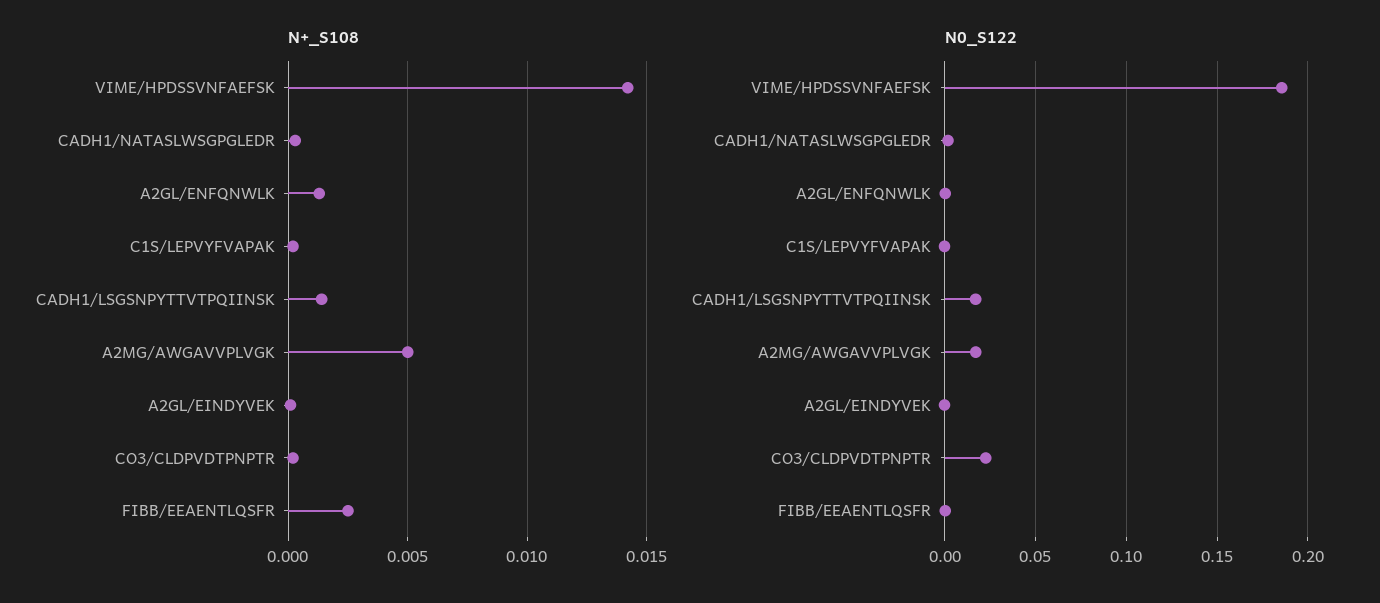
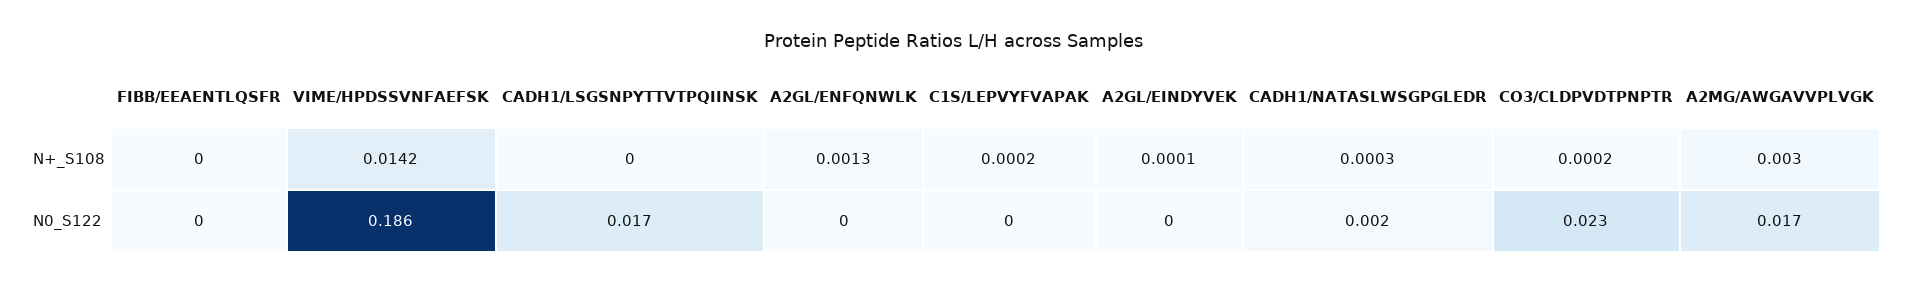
  {
    "N+_S108": {
      "VIME/HPDSSVNFAEFSK": 0.0142,
      "CADH1/NATASLWSGPGLEDR": 0.0003,
      "A2GL/ENFQNWLK": 0.0013,
      "C1S/LEPVYFVAPAK": 0.0002,
-     "CADH1/LSGSNPYTTVTPQIINSK": 0.0015,
+     "CADH1/LSGSNPYTTVTPQIINSK": 0,
-     "A2MG/AWGAVVPLVGK": 0.005,
+     "A2MG/AWGAVVPLVGK": 0.003,
      "A2GL/EINDYVEK": 0.0001,
      "CO3/CLDPVDTPNPTR": 0.0002,
-     "FIBB/EEAENTLQSFR": 0.0025
+     "FIBB/EEAENTLQSFR": 0
    },
    "N0_S122": {
      "VIME/HPDSSVNFAEFSK": 0.186,
      "CADH1/NATASLWSGPGLEDR": 0.002,
      "A2GL/ENFQNWLK": 0,
      "C1S/LEPVYFVAPAK": 0,
      "CADH1/LSGSNPYTTVTPQIINSK": 0.017,
      "A2MG/AWGAVVPLVGK": 0.017,
      "A2GL/EINDYVEK": 0,
      "CO3/CLDPVDTPNPTR": 0.023,
      "FIBB/EEAENTLQSFR": 0
    }
  }

